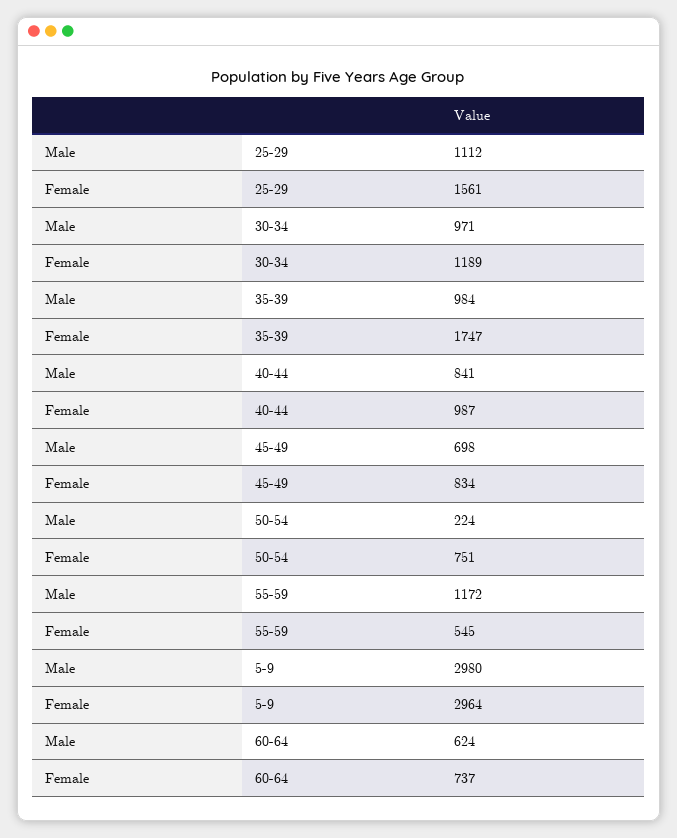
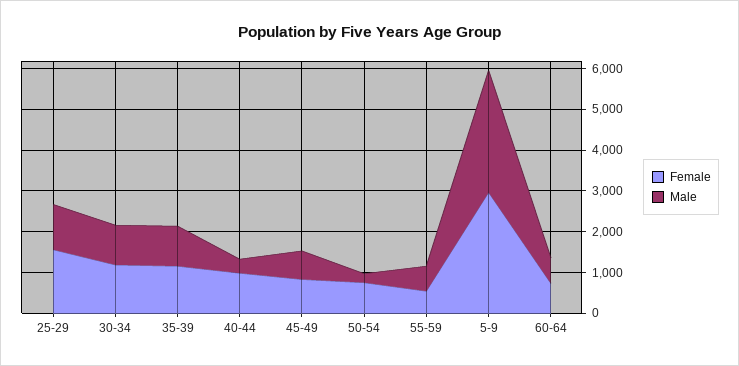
  {
    "Male": {
      "25-29": 1112,
      "30-34": 971,
      "35-39": 984,
-     "40-44": 841,
+     "40-44": 400,
      "45-49": 698,
      "50-54": 224,
-     "55-59": 1172,
+     "55-59": 600,
      "5-9": 2980,
      "60-64": 624
    },
    "Female": {
      "25-29": 1561,
      "30-34": 1189,
-     "35-39": 1747,
+     "35-39": 1200,
      "40-44": 987,
      "45-49": 834,
      "50-54": 751,
      "55-59": 545,
      "5-9": 2964,
      "60-64": 737
    }
  }

